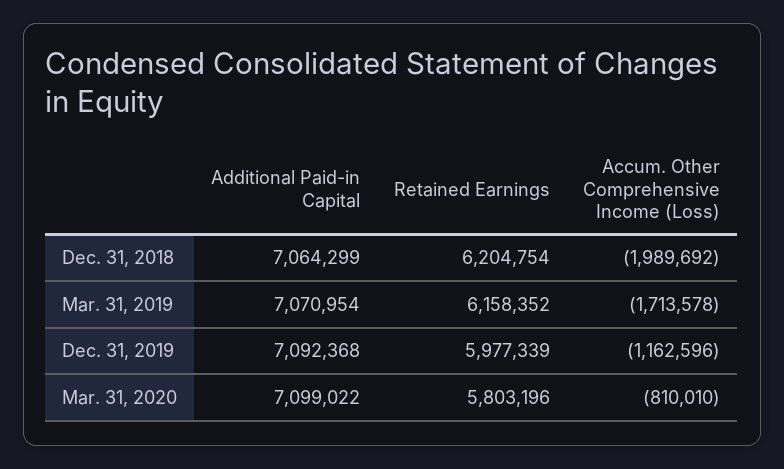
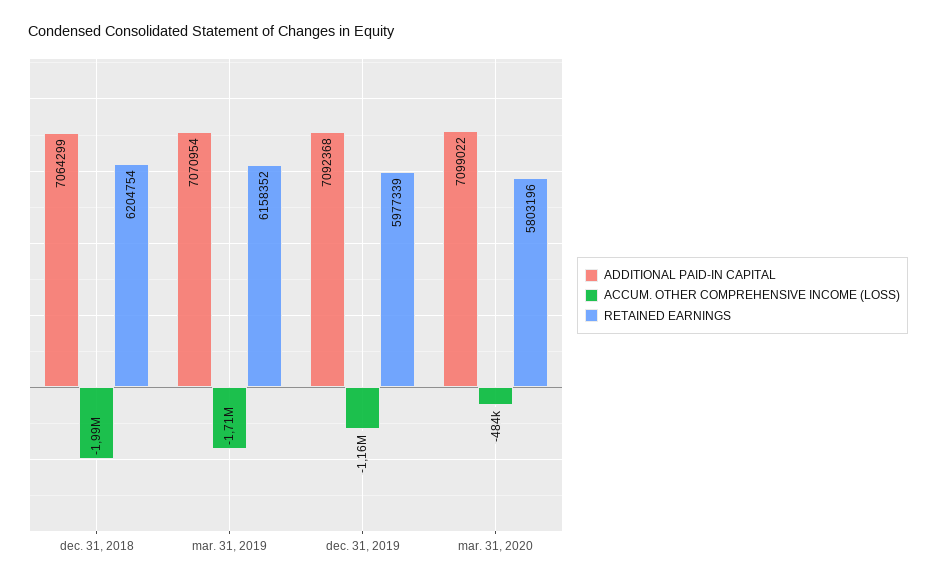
  {
    "Additional Paid-in Capital": {
      "Dec. 31, 2018": 7064299,
      "Mar. 31, 2019": 7070954,
      "Dec. 31, 2019": 7092368,
      "Mar. 31, 2020": 7099022
    },
    "Retained Earnings": {
      "Dec. 31, 2018": 6204754,
      "Mar. 31, 2019": 6158352,
      "Dec. 31, 2019": 5977339,
      "Mar. 31, 2020": 5803196
    },
    "Accum. Other Comprehensive Income (Loss)": {
      "Dec. 31, 2018": -1989692,
      "Mar. 31, 2019": -1713578,
      "Dec. 31, 2019": -1162596,
-     "Mar. 31, 2020": -810010
+     "Mar. 31, 2020": -484000
    }
  }

